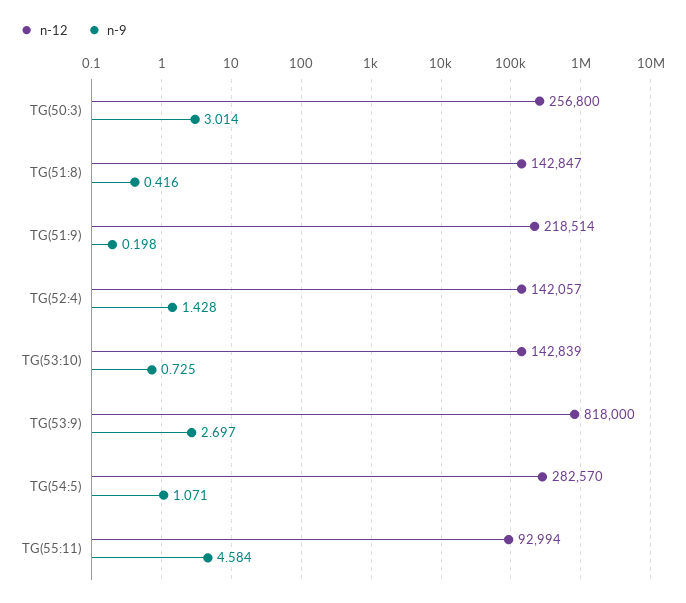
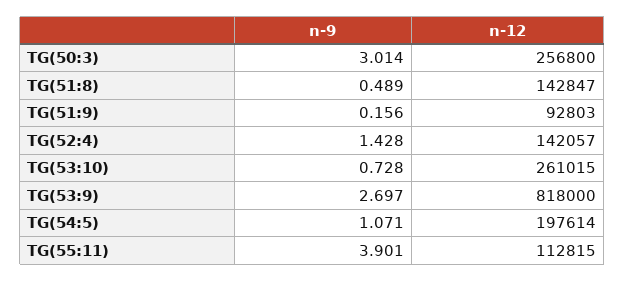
  {
    "n-12": {
      "TG(50:3)": 256800,
      "TG(51:8)": 142847,
-     "TG(51:9)": 218514,
+     "TG(51:9)": 92803,
      "TG(52:4)": 142057,
-     "TG(53:10)": 142839,
+     "TG(53:10)": 261015,
      "TG(53:9)": 818000,
-     "TG(54:5)": 282570,
+     "TG(54:5)": 197614,
-     "TG(55:11)": 92994
+     "TG(55:11)": 112815
    },
    "n-9": {
      "TG(50:3)": 3.014,
-     "TG(51:8)": 0.416,
+     "TG(51:8)": 0.489,
-     "TG(51:9)": 0.198,
+     "TG(51:9)": 0.156,
      "TG(52:4)": 1.428,
-     "TG(53:10)": 0.725,
+     "TG(53:10)": 0.728,
      "TG(53:9)": 2.697,
      "TG(54:5)": 1.071,
-     "TG(55:11)": 4.584
+     "TG(55:11)": 3.901
    }
  }

